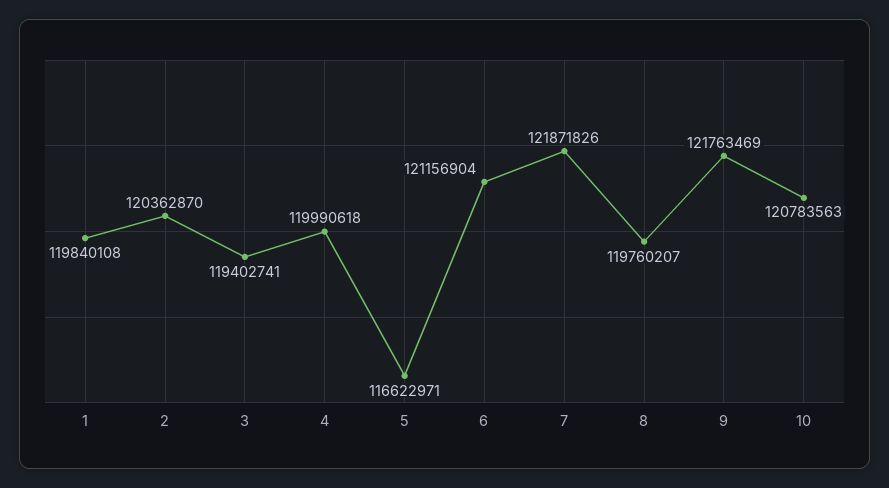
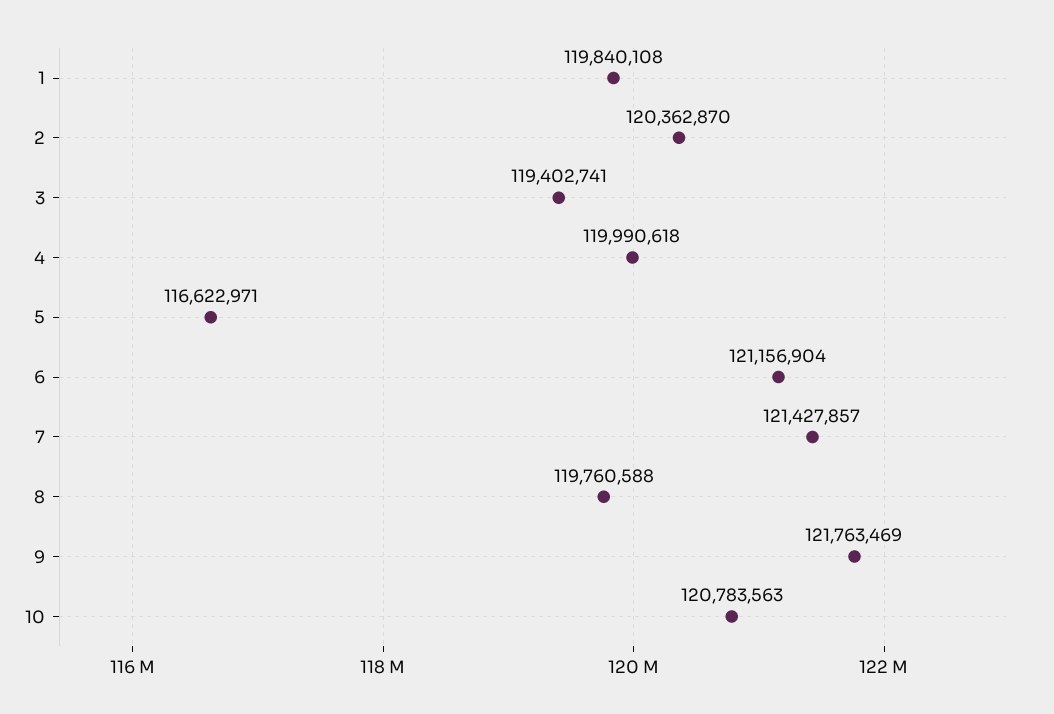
  {
    "1": 119840108,
    "2": 120362870,
    "3": 119402741,
    "4": 119990618,
    "5": 116622971,
    "6": 121156904,
-   "7": 121871826,
+   "7": 121427857,
-   "8": 119760207,
+   "8": 119760588,
    "9": 121763469,
    "10": 120783563
  }

